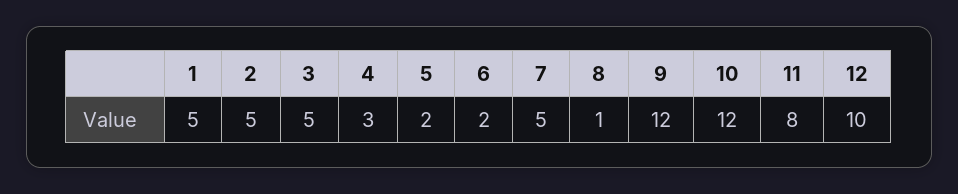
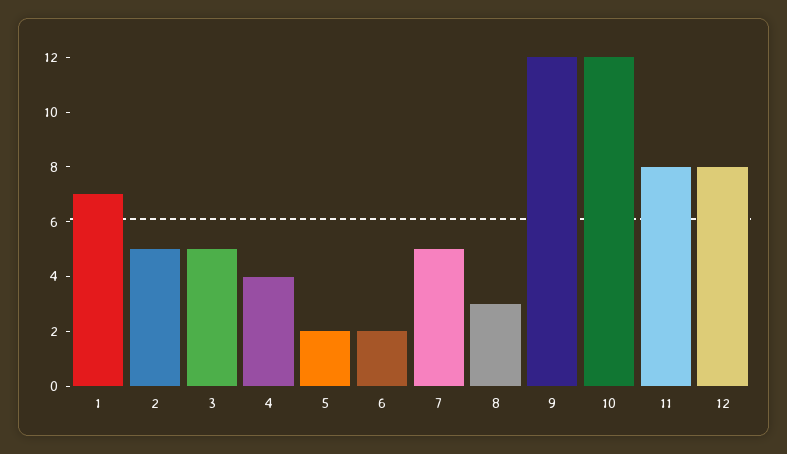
  {
-   "1": 5,
+   "1": 7,
    "2": 5,
    "3": 5,
-   "4": 3,
+   "4": 4,
    "5": 2,
    "6": 2,
    "7": 5,
-   "8": 1,
+   "8": 3,
    "9": 12,
    "10": 12,
    "11": 8,
-   "12": 10
+   "12": 8
  }

